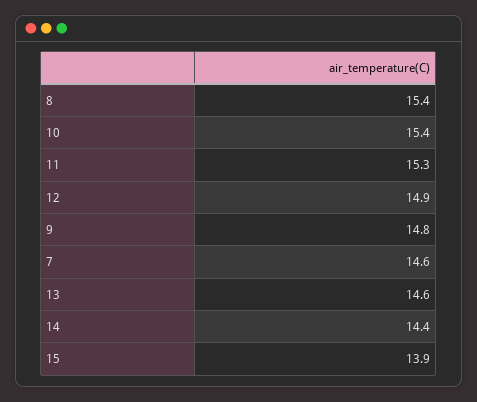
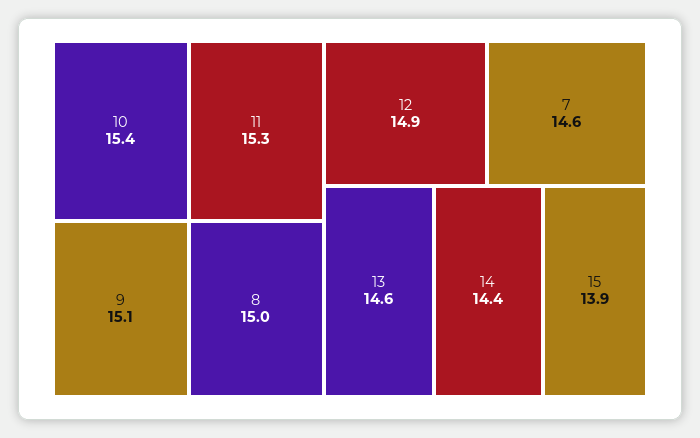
  {
-   "8": 15.4,
+   "8": 15,
    "10": 15.4,
    "11": 15.3,
    "12": 14.9,
-   "9": 14.8,
+   "9": 15.1,
    "7": 14.6,
    "13": 14.6,
    "14": 14.4,
    "15": 13.9
  }

